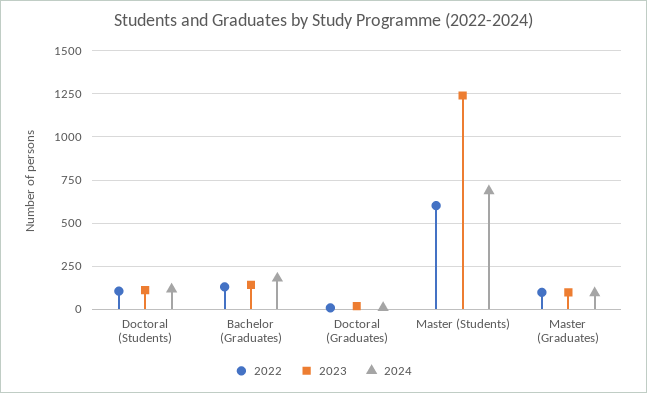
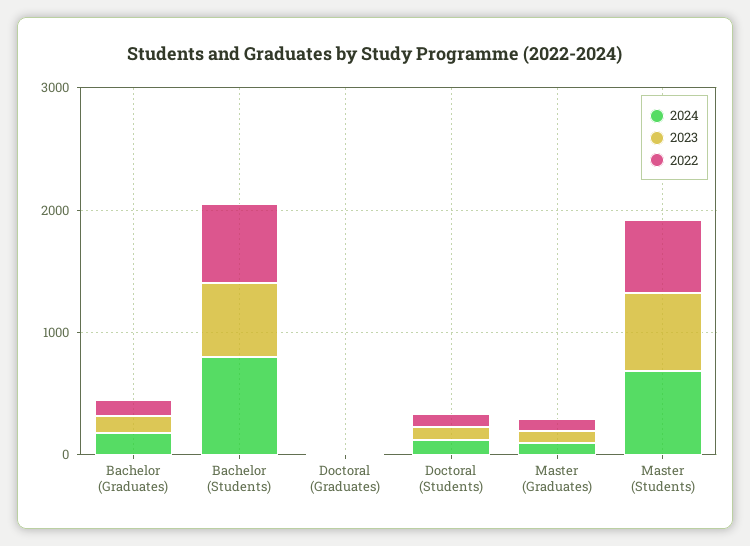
  {
    "2022": {
      "Doctoral (Students)": 100,
      "Bachelor (Graduates)": 150,
      "Doctoral (Graduates)": 0,
      "Master (Students)": 600,
-     "Master (Graduates)": 100
+     "Master (Graduates)": 100,
+     "Bachelor (Students)": 600
    },
    "2023": {
      "Doctoral (Students)": 100,
      "Bachelor (Graduates)": 150,
      "Doctoral (Graduates)": 0,
-     "Master (Students)": 1250,
+     "Master (Students)": 600,
-     "Master (Graduates)": 100
+     "Master (Graduates)": 100,
+     "Bachelor (Students)": 600
    },
    "2024": {
      "Doctoral (Students)": 100,
      "Bachelor (Graduates)": 200,
      "Doctoral (Graduates)": 0,
      "Master (Students)": 700,
-     "Master (Graduates)": 100
+     "Master (Graduates)": 100,
+     "Bachelor (Students)": 800
    }
  }

